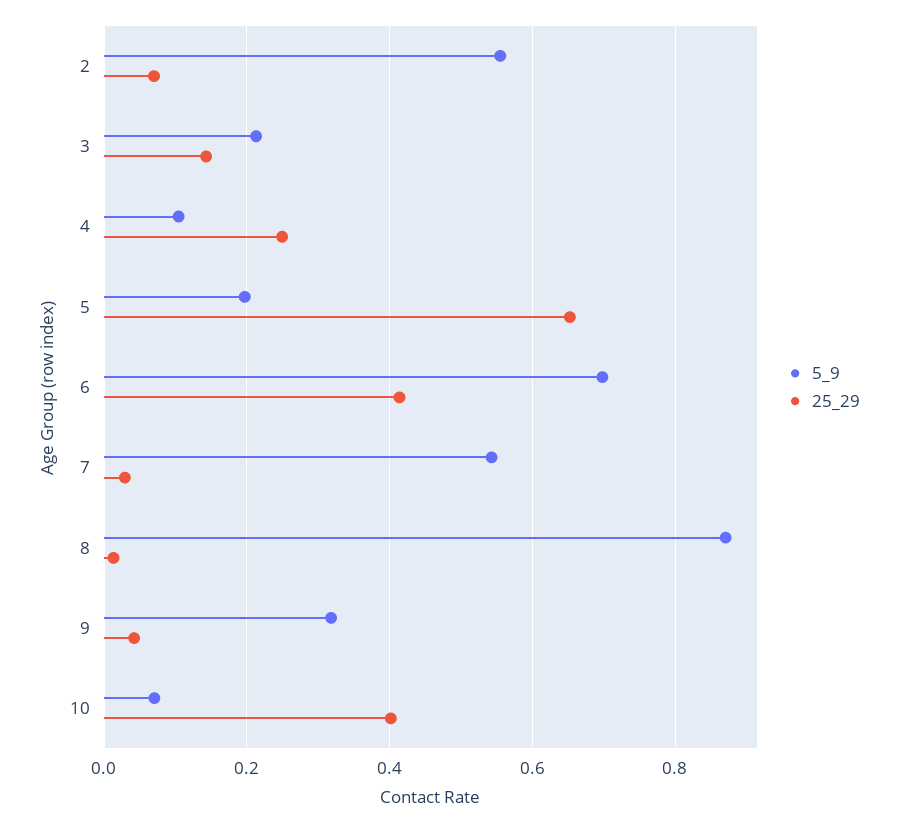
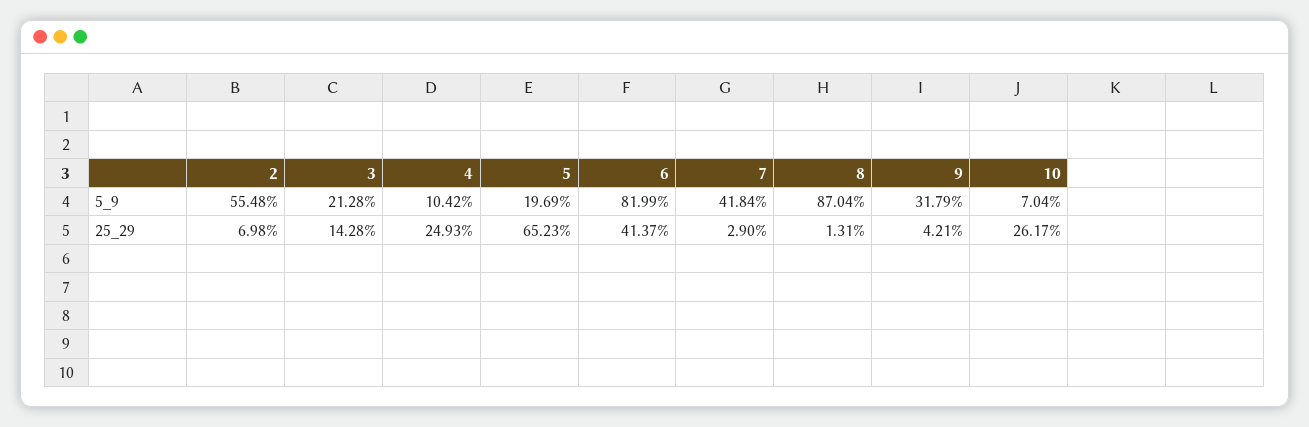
  {
    "5_9": {
      "2": 0.5548,
      "3": 0.2128,
      "4": 0.1042,
      "5": 0.1969,
-     "6": 0.7,
+     "6": 0.8199,
-     "7": 0.54,
+     "7": 0.4184,
      "8": 0.8704,
      "9": 0.3179,
      "10": 0.0704
    },
    "25_29": {
      "2": 0.0698,
      "3": 0.1428,
      "4": 0.2493,
      "5": 0.6523,
      "6": 0.4137,
      "7": 0.029,
      "8": 0.0131,
      "9": 0.0421,
-     "10": 0.4
+     "10": 0.2617
    }
  }

